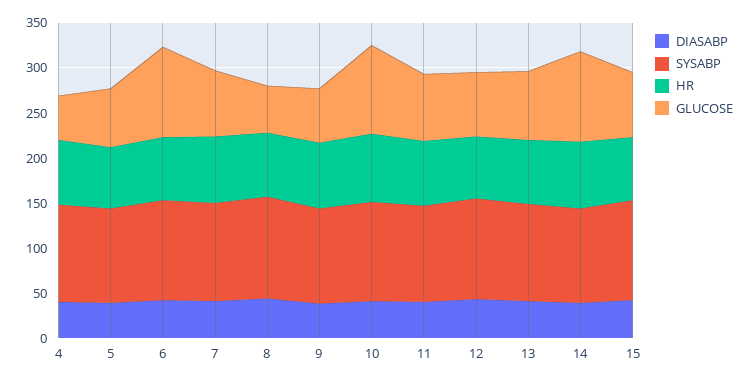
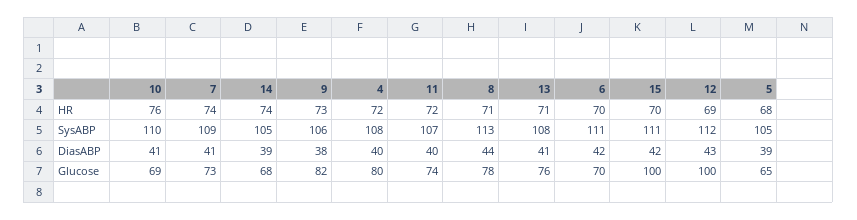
  {
    "DIASABP": {
      "4": 40,
      "5": 39,
      "6": 42,
      "7": 41,
      "8": 44,
      "9": 38,
      "10": 41,
      "11": 40,
      "12": 43,
      "13": 41,
      "14": 39,
      "15": 42
    },
    "SYSABP": {
      "4": 108,
      "5": 105,
      "6": 111,
      "7": 109,
      "8": 113,
      "9": 106,
      "10": 110,
      "11": 107,
      "12": 112,
      "13": 108,
      "14": 105,
      "15": 111
    },
    "HR": {
      "4": 72,
      "5": 68,
      "6": 70,
      "7": 74,
      "8": 71,
      "9": 73,
      "10": 76,
      "11": 72,
      "12": 69,
      "13": 71,
      "14": 74,
      "15": 70
    },
    "GLUCOSE": {
-     "4": 50,
+     "4": 80,
      "5": 65,
-     "6": 100,
+     "6": 70,
      "7": 73,
-     "8": 50,
+     "8": 78,
-     "9": 60,
+     "9": 82,
-     "10": 100,
+     "10": 69,
      "11": 74,
-     "12": 70,
+     "12": 100,
      "13": 76,
-     "14": 100,
+     "14": 68,
-     "15": 70
+     "15": 100
    }
  }

